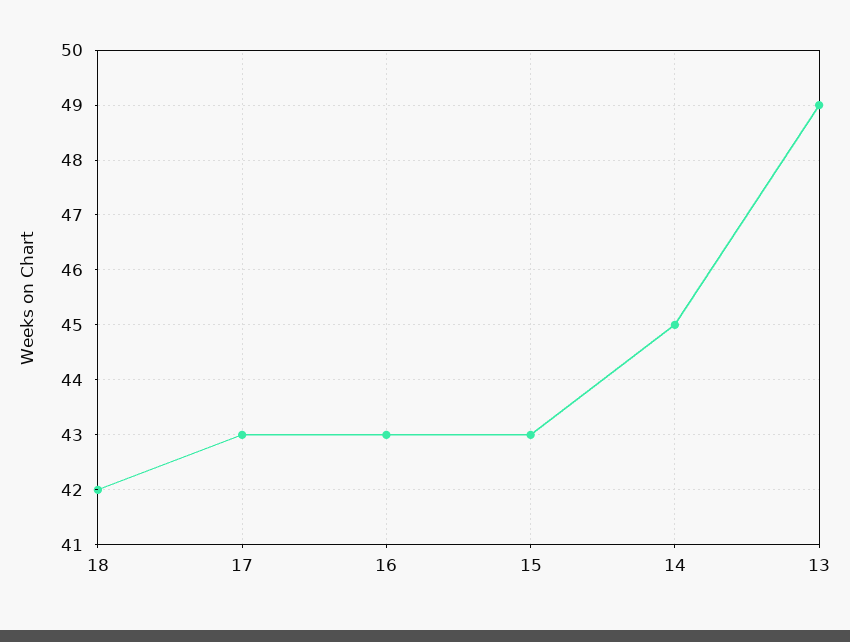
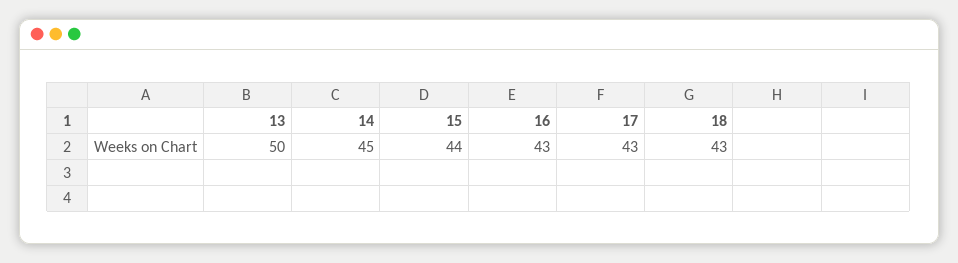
  {
-   "18": 42,
+   "18": 43,
    "17": 43,
    "16": 43,
-   "15": 43,
+   "15": 44,
    "14": 45,
-   "13": 49
+   "13": 50
  }

